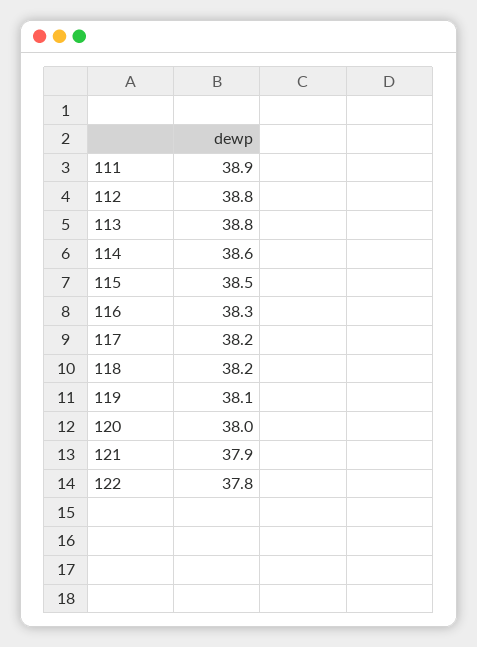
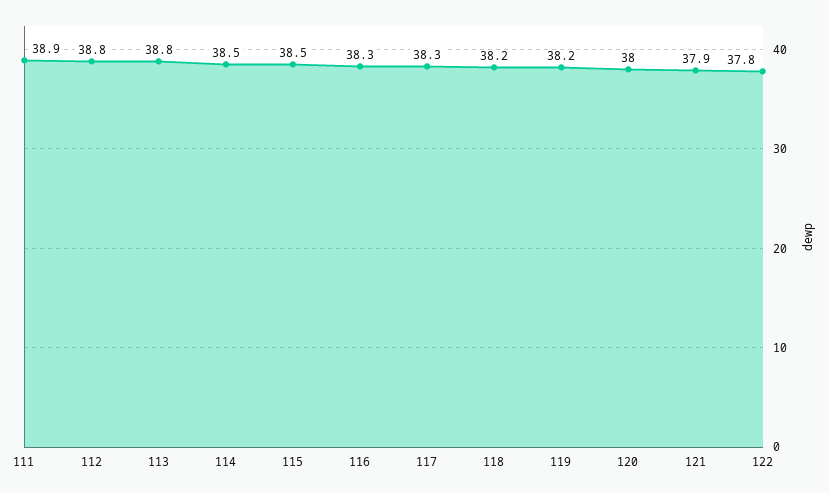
  {
    "111": 38.9,
    "112": 38.8,
    "113": 38.8,
-   "114": 38.6,
+   "114": 38.5,
    "115": 38.5,
    "116": 38.3,
-   "117": 38.2,
+   "117": 38.3,
    "118": 38.2,
-   "119": 38.1,
+   "119": 38.2,
    "120": 38,
    "121": 37.9,
    "122": 37.8
  }

